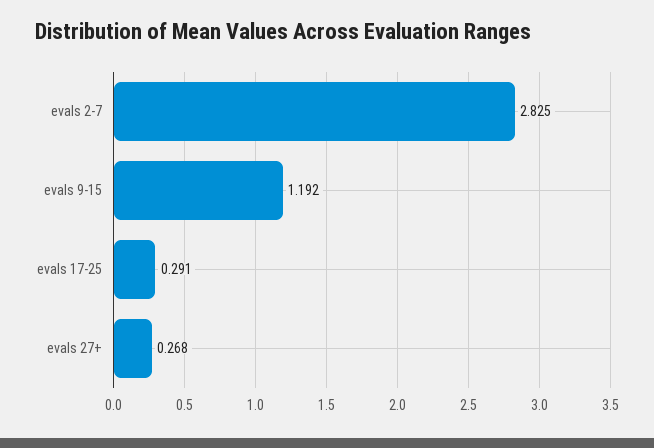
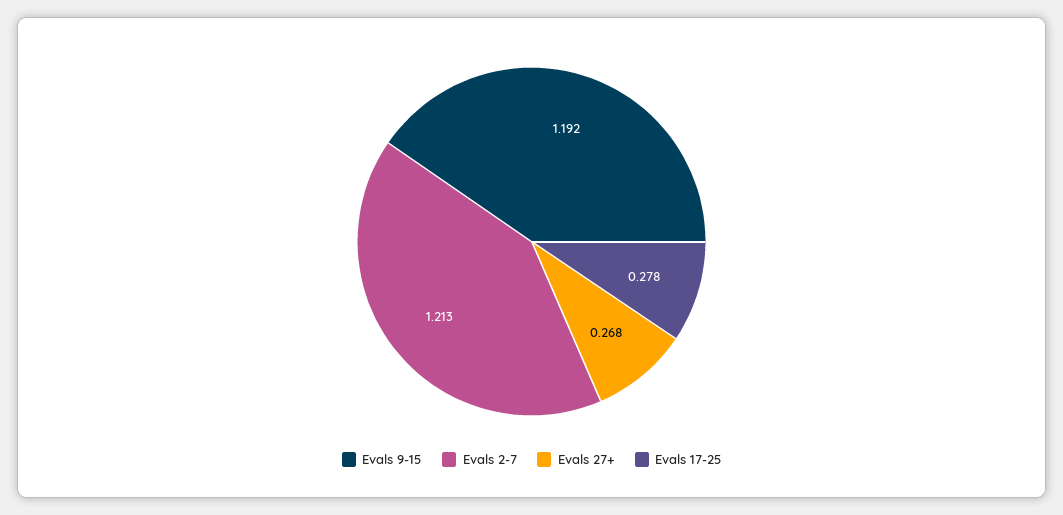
  {
-   "evals 2-7": 2.825,
+   "evals 2-7": 1.213,
    "evals 9-15": 1.192,
-   "evals 17-25": 0.291,
+   "evals 17-25": 0.278,
    "evals 27+": 0.268
  }

